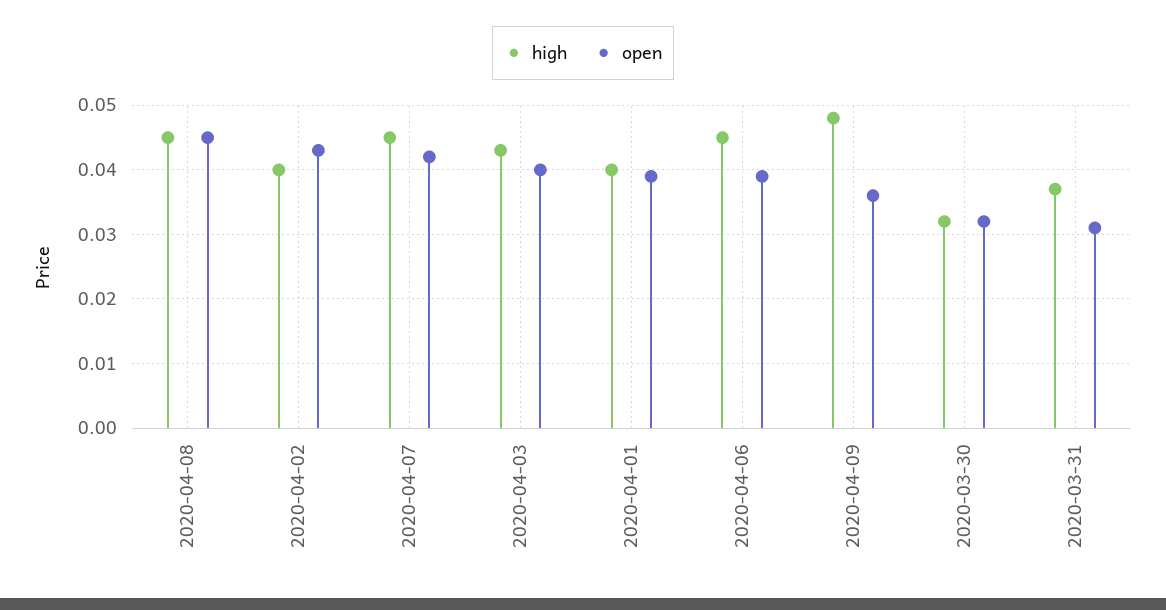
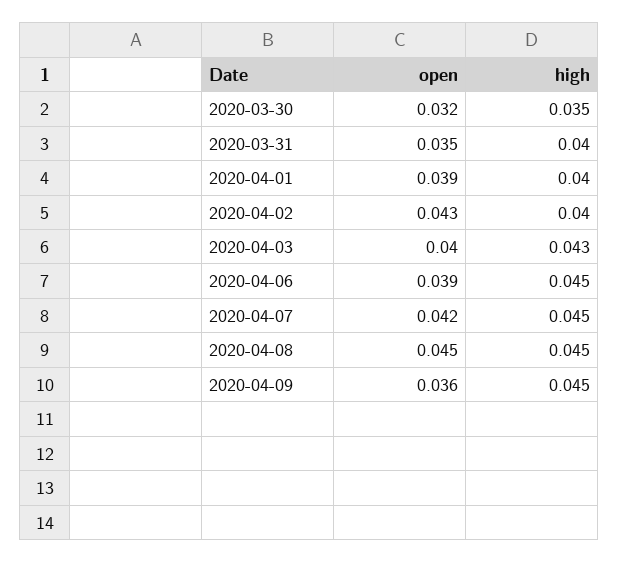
  {
    "high": {
      "2020-04-08": 0.045,
      "2020-04-02": 0.04,
      "2020-04-07": 0.045,
      "2020-04-03": 0.043,
      "2020-04-01": 0.04,
      "2020-04-06": 0.045,
-     "2020-04-09": 0.048,
+     "2020-04-09": 0.045,
-     "2020-03-30": 0.032,
+     "2020-03-30": 0.035,
-     "2020-03-31": 0.037
+     "2020-03-31": 0.04
    },
    "open": {
      "2020-04-08": 0.045,
      "2020-04-02": 0.043,
      "2020-04-07": 0.042,
      "2020-04-03": 0.04,
      "2020-04-01": 0.039,
      "2020-04-06": 0.039,
      "2020-04-09": 0.036,
      "2020-03-30": 0.032,
-     "2020-03-31": 0.031
+     "2020-03-31": 0.035
    }
  }

